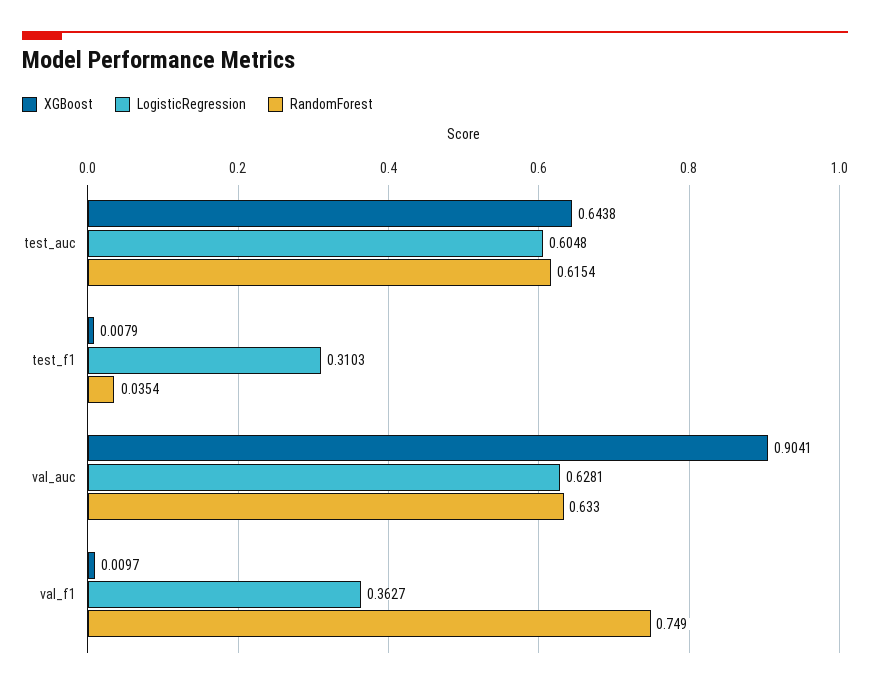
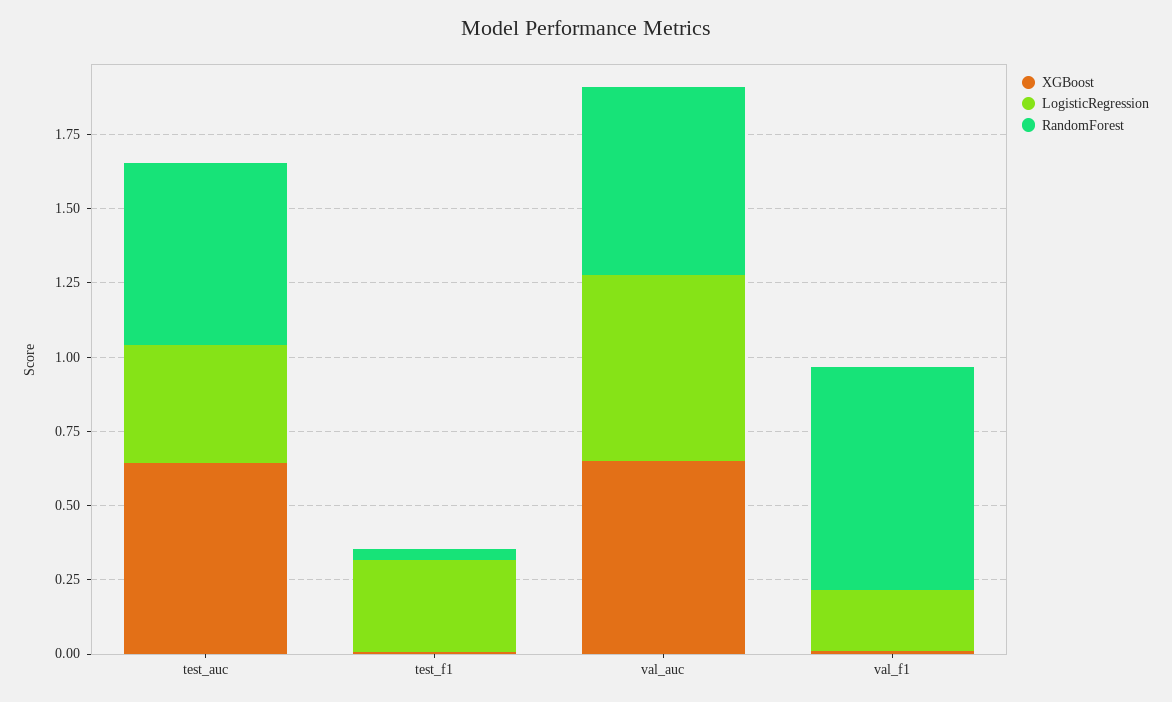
  {
    "XGBoost": {
      "test_auc": 0.6438,
      "test_f1": 0.0079,
-     "val_auc": 0.9041,
+     "val_auc": 0.65,
      "val_f1": 0.0097
    },
    "LogisticRegression": {
-     "test_auc": 0.6048,
+     "test_auc": 0.4,
      "test_f1": 0.3103,
      "val_auc": 0.6281,
-     "val_f1": 0.3627
+     "val_f1": 0.2
    },
    "RandomForest": {
      "test_auc": 0.6154,
      "test_f1": 0.0354,
      "val_auc": 0.633,
      "val_f1": 0.749
    }
  }

